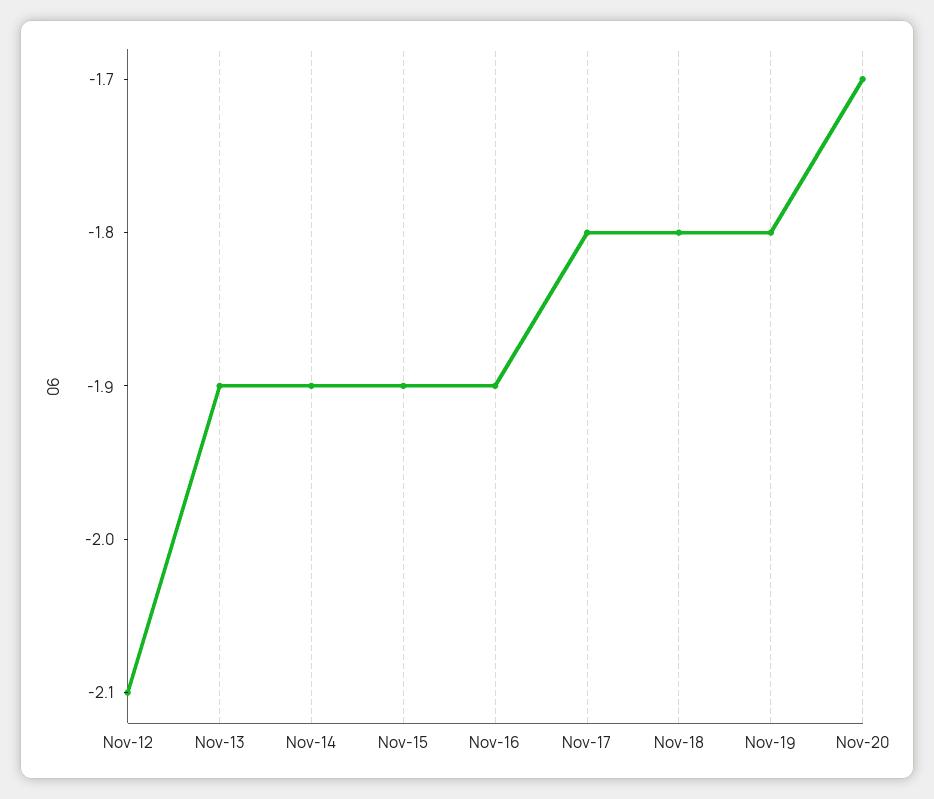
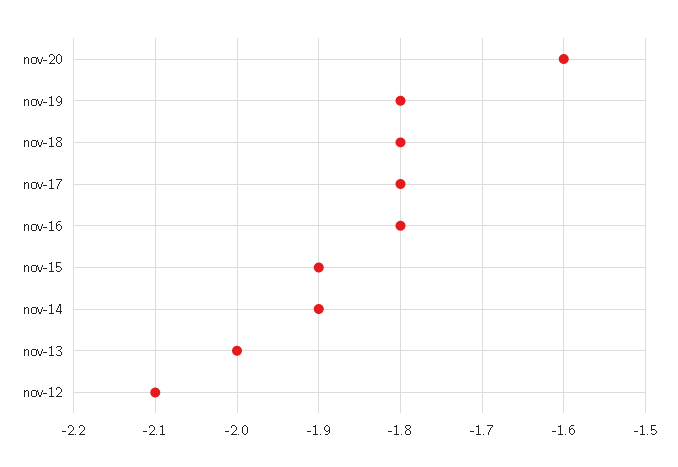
  {
    "Nov-12": -2.1,
-   "Nov-13": -1.9,
+   "Nov-13": -2,
    "Nov-14": -1.9,
    "Nov-15": -1.9,
-   "Nov-16": -1.9,
+   "Nov-16": -1.8,
    "Nov-17": -1.8,
    "Nov-18": -1.8,
    "Nov-19": -1.8,
-   "Nov-20": -1.7
+   "Nov-20": -1.6
  }

